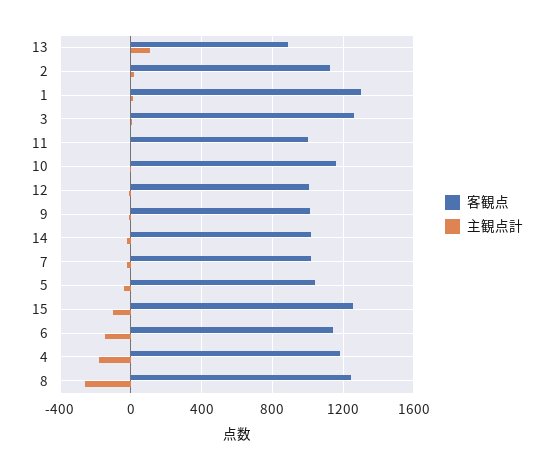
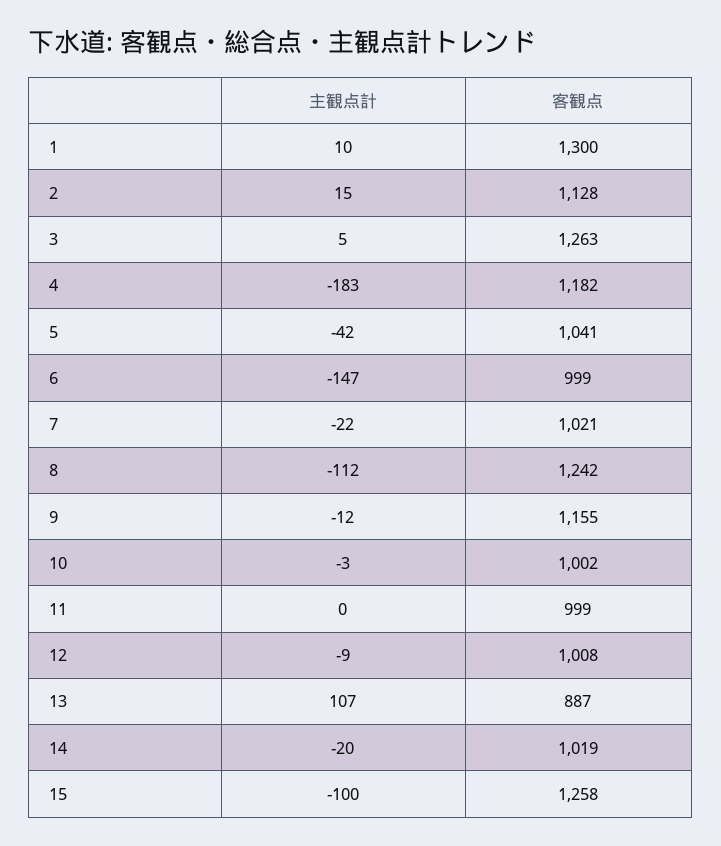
  {
    "客観点": {
      "13": 887,
      "2": 1128,
      "1": 1300,
      "3": 1263,
      "11": 999,
-     "10": 1150,
+     "10": 1002,
      "12": 1008,
-     "9": 1000,
+     "9": 1155,
      "14": 1019,
      "7": 1021,
      "5": 1041,
      "15": 1258,
-     "6": 1150,
+     "6": 999,
      "4": 1182,
      "8": 1242
    },
    "主観点計": {
      "13": 107,
      "2": 15,
      "1": 10,
      "3": 5,
      "11": 0,
      "10": -3,
      "12": -9,
      "9": -12,
      "14": -20,
      "7": -22,
      "5": -42,
      "15": -100,
      "6": -147,
      "4": -183,
-     "8": -250
+     "8": -112
    }
  }

